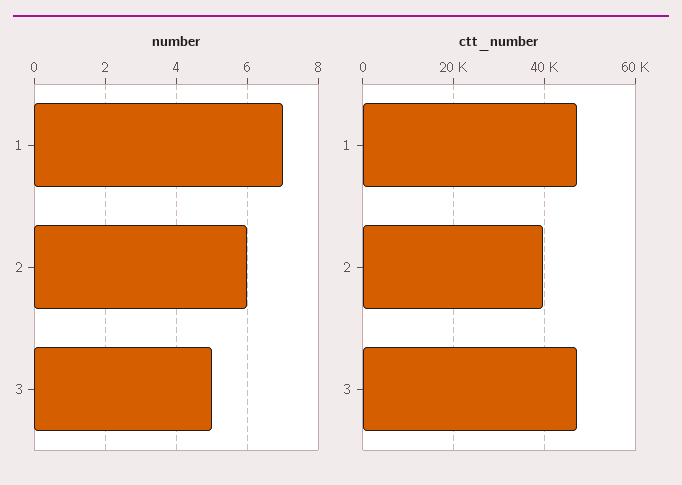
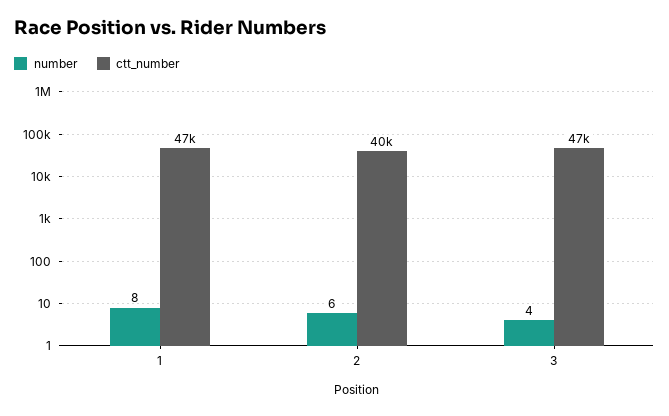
  {
    "number": {
-     "1": 7,
+     "1": 8,
      "2": 6,
-     "3": 5
+     "3": 4
    },
    "ctt_number": {
      "1": 47000,
      "2": 40000,
      "3": 47000
    }
  }

